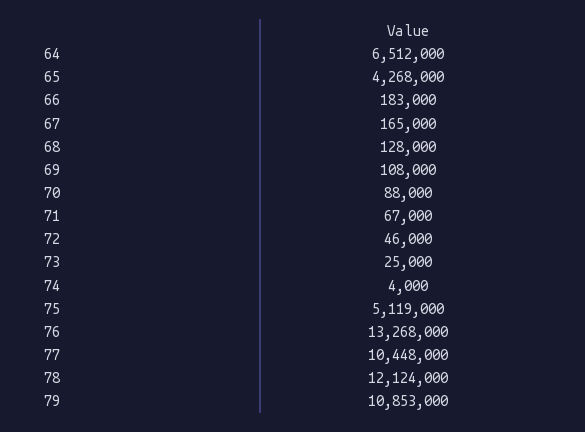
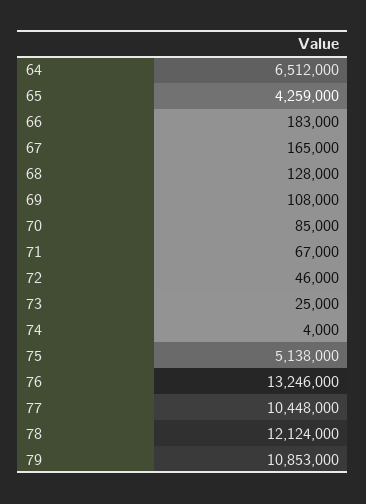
  {
    "64": 6512000,
-   "65": 4268000,
+   "65": 4259000,
    "66": 183000,
    "67": 165000,
    "68": 128000,
    "69": 108000,
-   "70": 88000,
+   "70": 85000,
    "71": 67000,
    "72": 46000,
    "73": 25000,
    "74": 4000,
-   "75": 5119000,
+   "75": 5138000,
-   "76": 13268000,
+   "76": 13246000,
    "77": 10448000,
    "78": 12124000,
    "79": 10853000
  }

